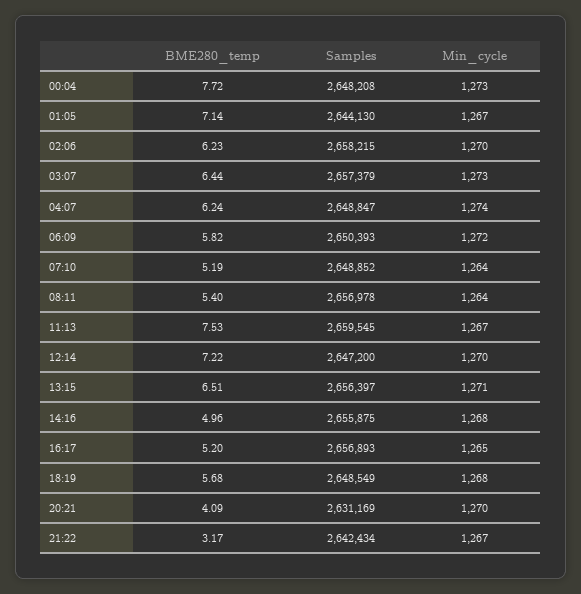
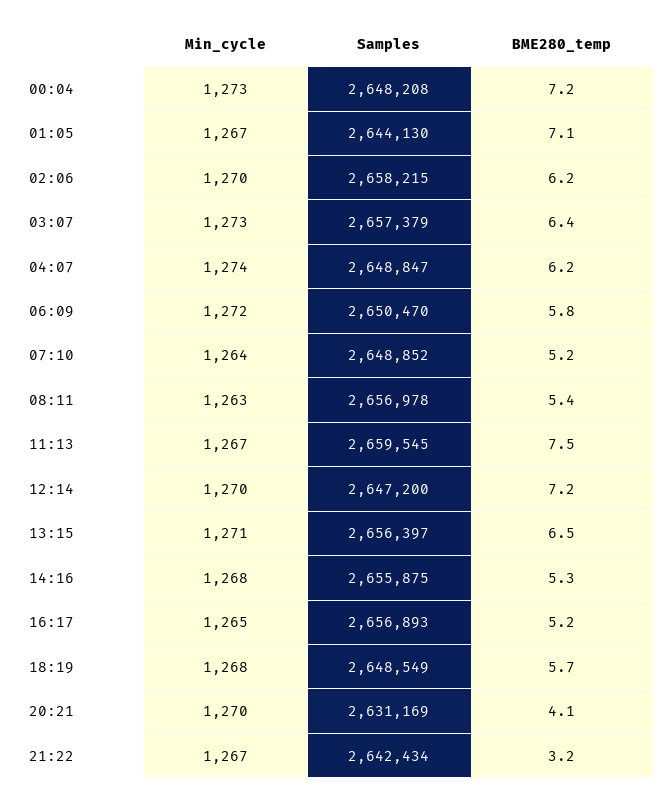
  {
    "BME280_temp": {
-     "00:04": 7.72,
+     "00:04": 7.2,
      "01:05": 7.14,
      "02:06": 6.23,
      "03:07": 6.44,
      "04:07": 6.24,
      "06:09": 5.82,
      "07:10": 5.19,
      "08:11": 5.4,
      "11:13": 7.53,
      "12:14": 7.22,
      "13:15": 6.51,
-     "14:16": 4.96,
+     "14:16": 5.3,
      "16:17": 5.2,
      "18:19": 5.68,
      "20:21": 4.09,
      "21:22": 3.17
    },
    "Samples": {
      "00:04": 2648208,
      "01:05": 2644130,
      "02:06": 2658215,
      "03:07": 2657379,
      "04:07": 2648847,
-     "06:09": 2650393,
+     "06:09": 2650470,
      "07:10": 2648852,
      "08:11": 2656978,
      "11:13": 2659545,
      "12:14": 2647200,
      "13:15": 2656397,
      "14:16": 2655875,
      "16:17": 2656893,
      "18:19": 2648549,
      "20:21": 2631169,
      "21:22": 2642434
    },
    "Min_cycle": {
      "00:04": 1273,
      "01:05": 1267,
      "02:06": 1270,
      "03:07": 1273,
      "04:07": 1274,
      "06:09": 1272,
      "07:10": 1264,
-     "08:11": 1264,
+     "08:11": 1263,
      "11:13": 1267,
      "12:14": 1270,
      "13:15": 1271,
      "14:16": 1268,
      "16:17": 1265,
      "18:19": 1268,
      "20:21": 1270,
      "21:22": 1267
    }
  }

